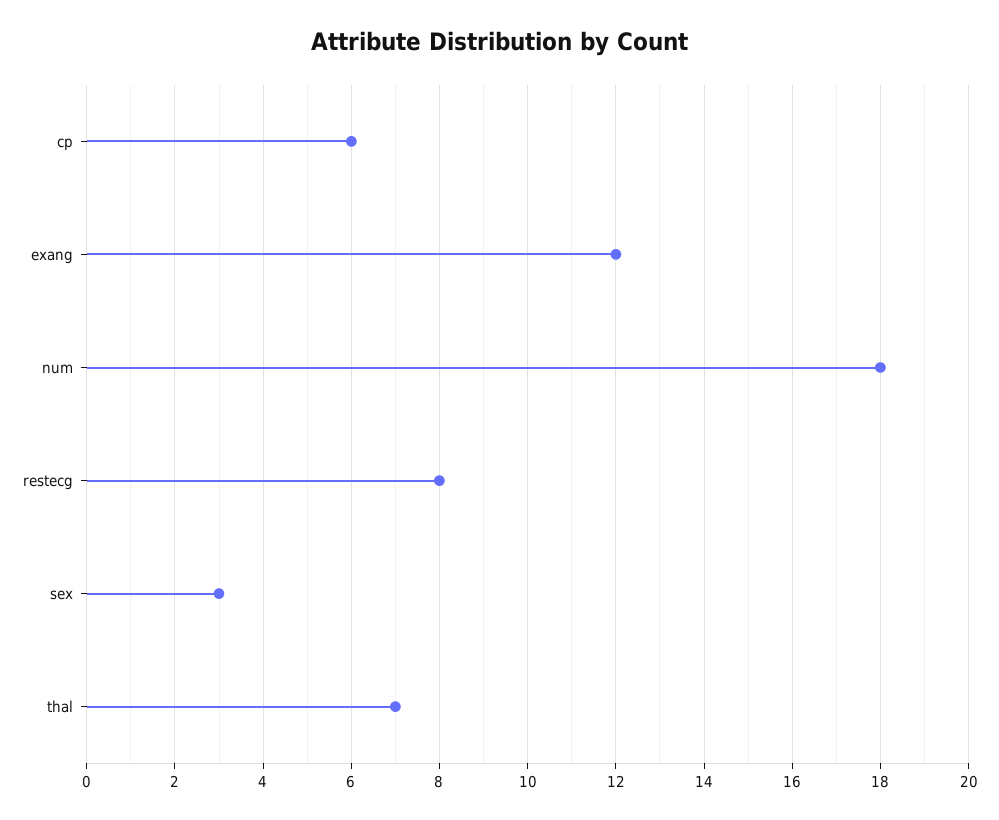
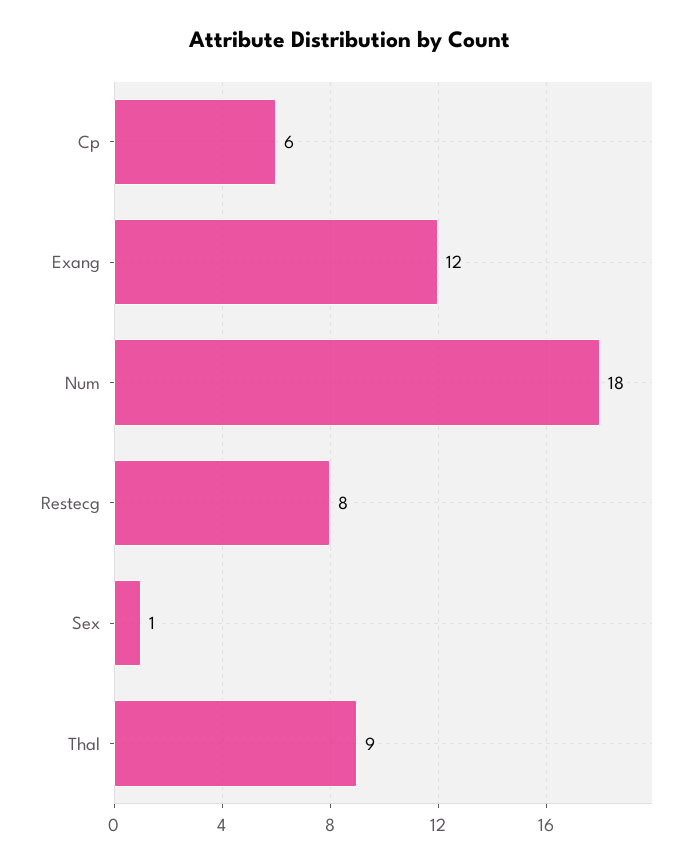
  {
    "cp": 6,
    "exang": 12,
    "num": 18,
    "restecg": 8,
-   "sex": 3,
+   "sex": 1,
-   "thal": 7
+   "thal": 9
  }

